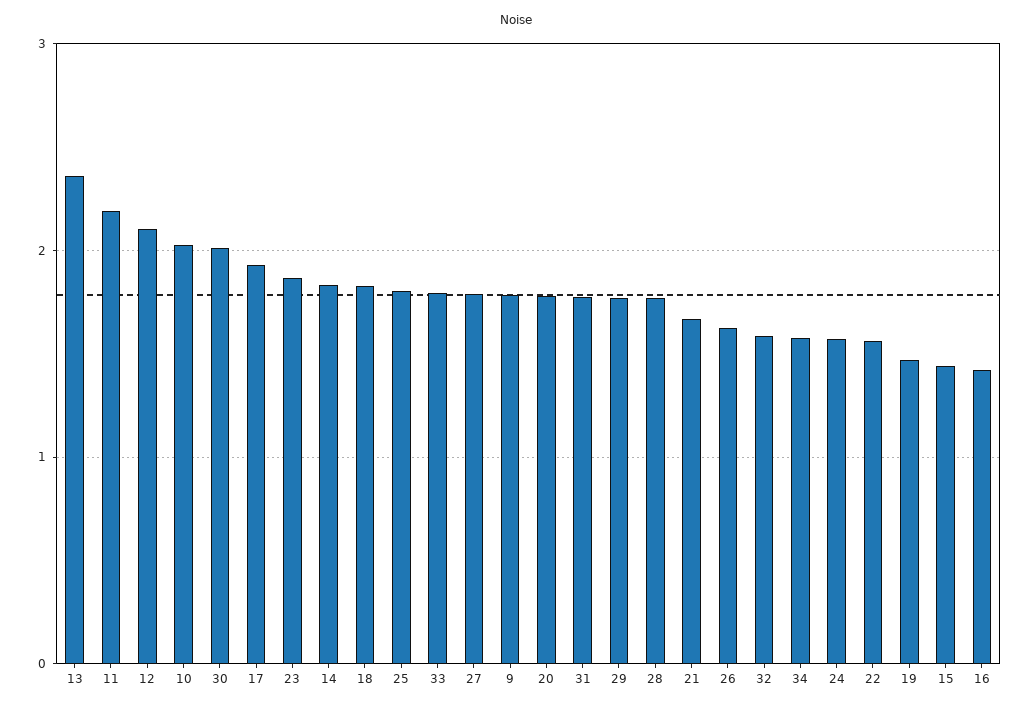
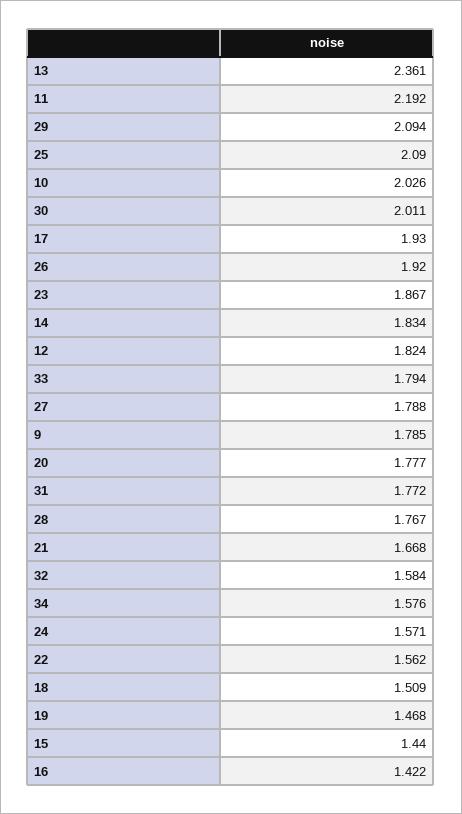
  {
    "13": 2.361,
    "11": 2.192,
-   "12": 2.1,
+   "12": 1.824,
    "10": 2.026,
    "30": 2.011,
    "17": 1.93,
    "23": 1.867,
    "14": 1.834,
-   "18": 1.8,
+   "18": 1.509,
-   "25": 1.8,
+   "25": 2.09,
    "33": 1.794,
    "27": 1.788,
    "9": 1.785,
    "20": 1.777,
    "31": 1.772,
-   "29": 1.8,
+   "29": 2.094,
    "28": 1.767,
    "21": 1.668,
-   "26": 1.6,
+   "26": 1.92,
    "32": 1.584,
    "34": 1.576,
    "24": 1.571,
    "22": 1.562,
    "19": 1.468,
    "15": 1.44,
    "16": 1.422
  }

